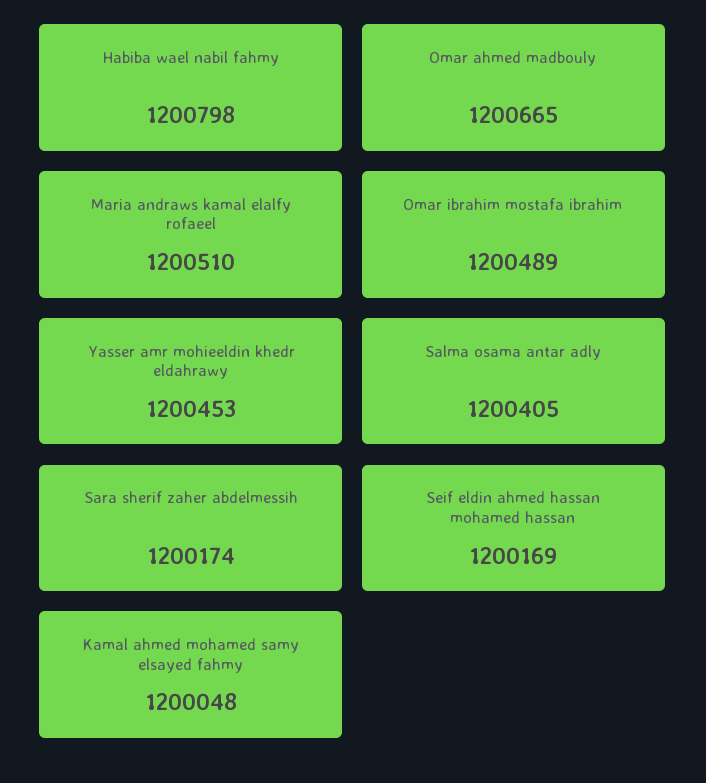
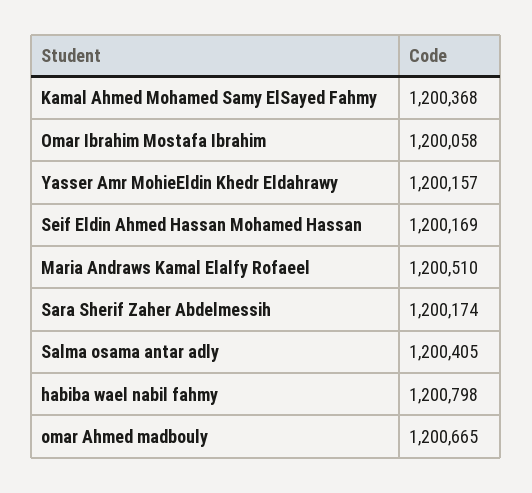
  {
    "Habiba wael nabil fahmy": 1200798,
    "Omar ahmed madbouly": 1200665,
    "Maria andraws kamal elalfy rofaeel": 1200510,
-   "Omar ibrahim mostafa ibrahim": 1200489,
+   "Omar ibrahim mostafa ibrahim": 1200058,
-   "Yasser amr mohieeldin khedr eldahrawy": 1200453,
+   "Yasser amr mohieeldin khedr eldahrawy": 1200157,
    "Salma osama antar adly": 1200405,
    "Sara sherif zaher abdelmessih": 1200174,
    "Seif eldin ahmed hassan mohamed hassan": 1200169,
-   "Kamal ahmed mohamed samy elsayed fahmy": 1200048
+   "Kamal ahmed mohamed samy elsayed fahmy": 1200368
  }

